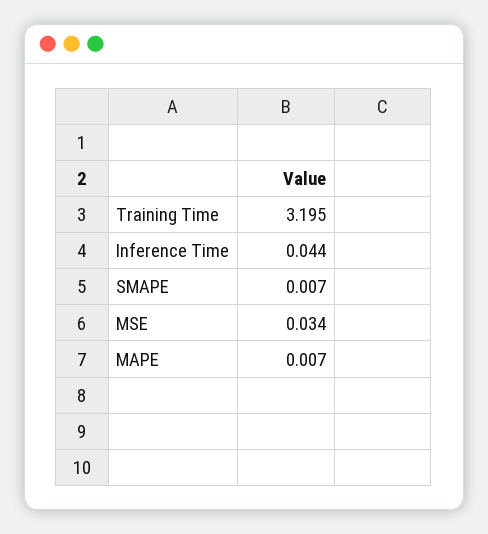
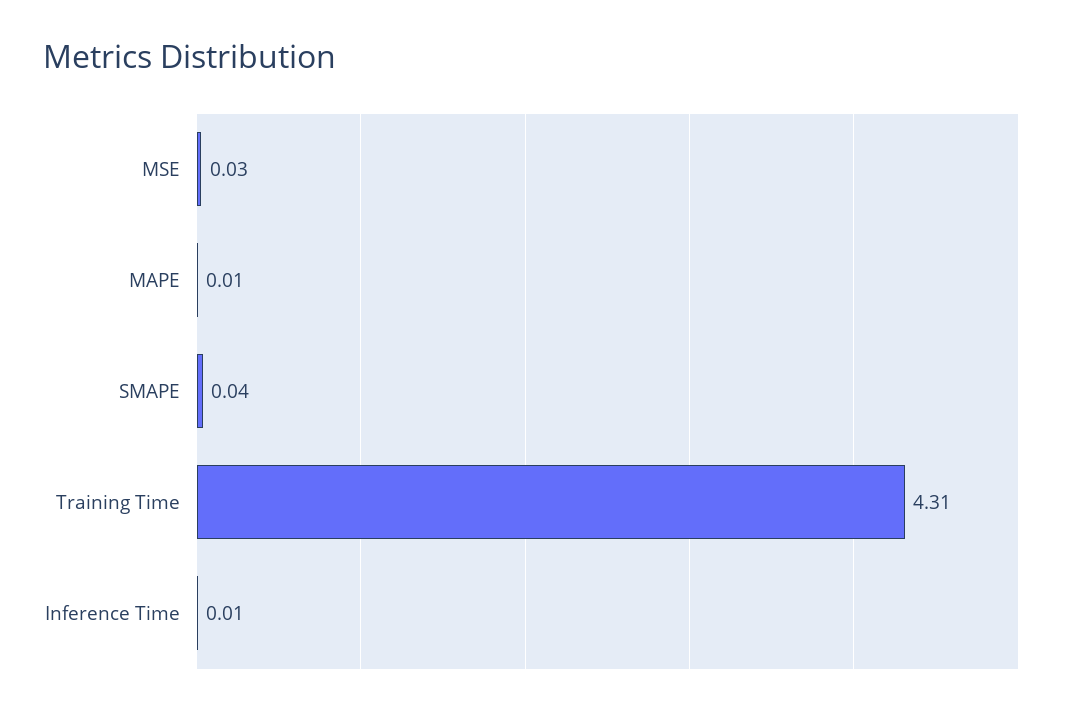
  {
-   "Training Time": 3.195,
+   "Training Time": 4.31,
-   "Inference Time": 0.044,
+   "Inference Time": 0.01,
-   "SMAPE": 0.007,
+   "SMAPE": 0.04,
    "MSE": 0.034,
    "MAPE": 0.007
  }

